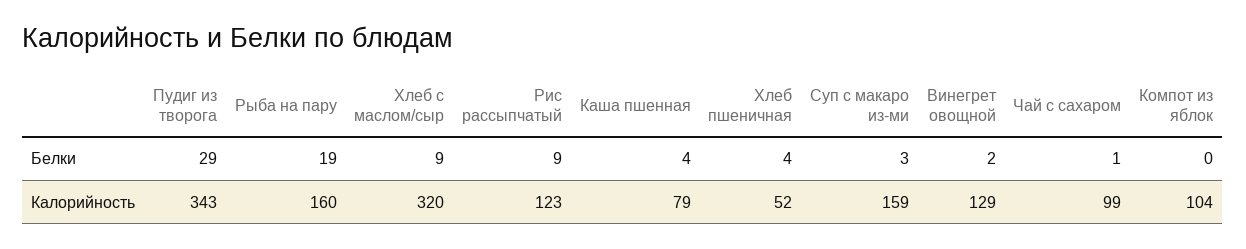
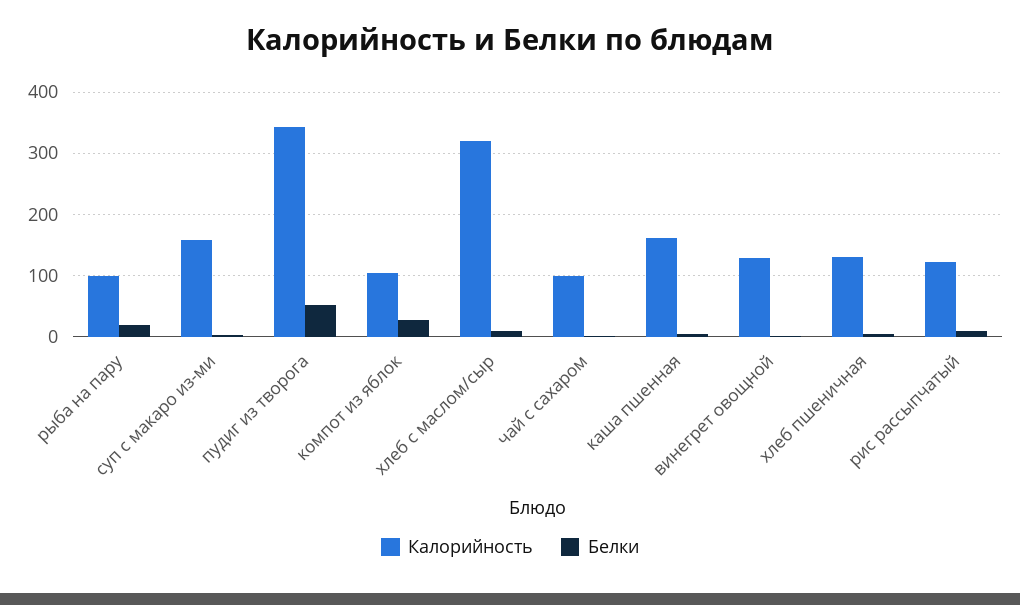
  {
    "Белки": {
-     "Пудиг из творога": 29,
+     "Пудиг из творога": 50,
      "Рыба на пару": 19,
      "Хлеб с маслом/сыр": 9,
      "Рис рассыпчатый": 9,
      "Каша пшенная": 4,
      "Хлеб пшеничная": 4,
      "Суп с макаро из-ми": 3,
      "Винегрет овощной": 2,
      "Чай с сахаром": 1,
-     "Компот из яблок": 0
+     "Компот из яблок": 30
    },
    "Калорийность": {
      "Пудиг из творога": 343,
-     "Рыба на пару": 160,
+     "Рыба на пару": 100,
      "Хлеб с маслом/сыр": 320,
      "Рис рассыпчатый": 123,
-     "Каша пшенная": 79,
+     "Каша пшенная": 160,
-     "Хлеб пшеничная": 52,
+     "Хлеб пшеничная": 130,
      "Суп с макаро из-ми": 159,
      "Винегрет овощной": 129,
      "Чай с сахаром": 99,
      "Компот из яблок": 104
    }
  }

